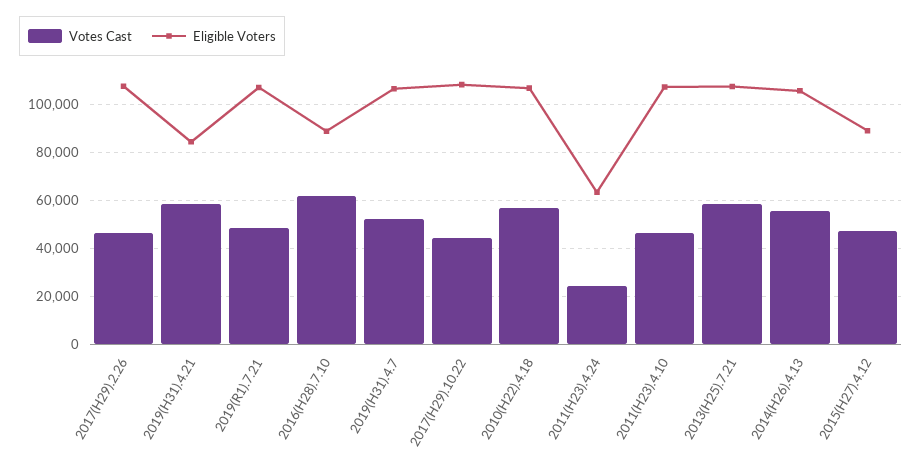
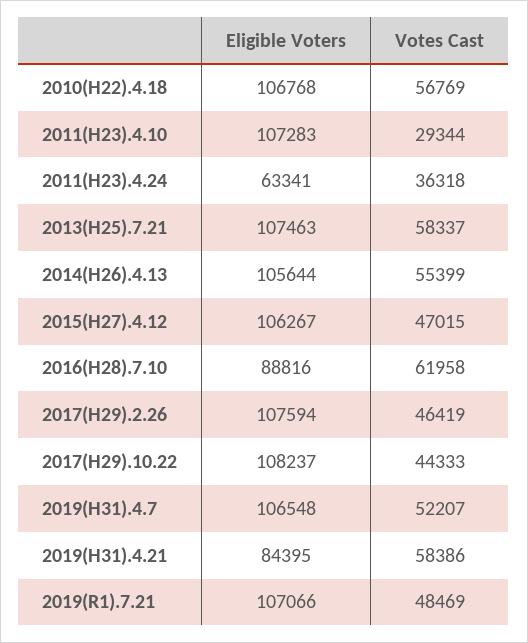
  {
    "Votes Cast": {
      "2017(H29).2.26": 46419,
      "2019(H31).4.21": 58386,
      "2019(R1).7.21": 48469,
      "2016(H28).7.10": 61958,
      "2019(H31).4.7": 52207,
      "2017(H29).10.22": 44333,
      "2010(H22).4.18": 56769,
-     "2011(H23).4.24": 25000,
+     "2011(H23).4.24": 36318,
-     "2011(H23).4.10": 45000,
+     "2011(H23).4.10": 29344,
      "2013(H25).7.21": 58337,
      "2014(H26).4.13": 55399,
      "2015(H27).4.12": 47015
    },
    "Eligible Voters": {
      "2017(H29).2.26": 107594,
      "2019(H31).4.21": 84395,
      "2019(R1).7.21": 107066,
      "2016(H28).7.10": 88816,
      "2019(H31).4.7": 106548,
      "2017(H29).10.22": 108237,
      "2010(H22).4.18": 106768,
      "2011(H23).4.24": 63341,
      "2011(H23).4.10": 107283,
      "2013(H25).7.21": 107463,
      "2014(H26).4.13": 105644,
-     "2015(H27).4.12": 90000
+     "2015(H27).4.12": 106267
    }
  }

